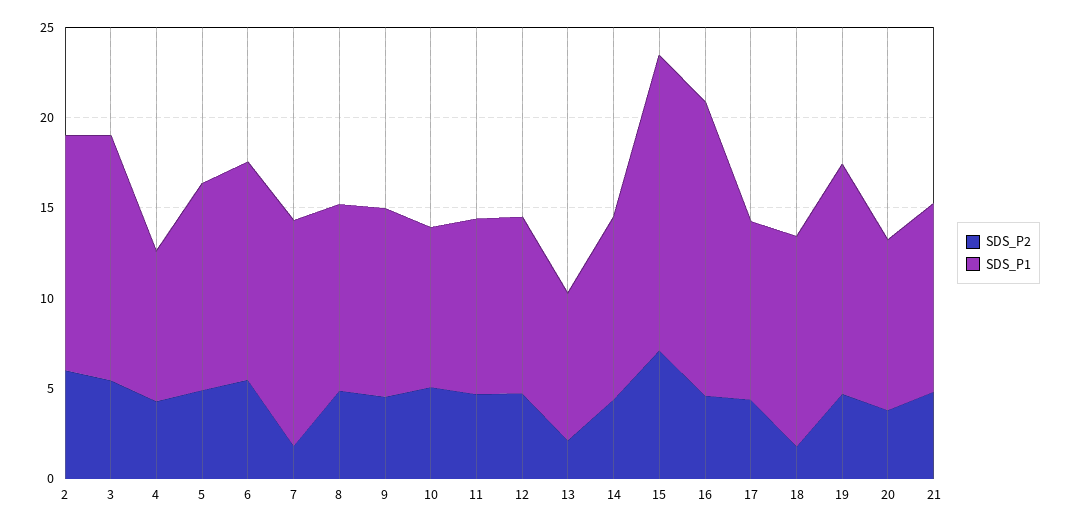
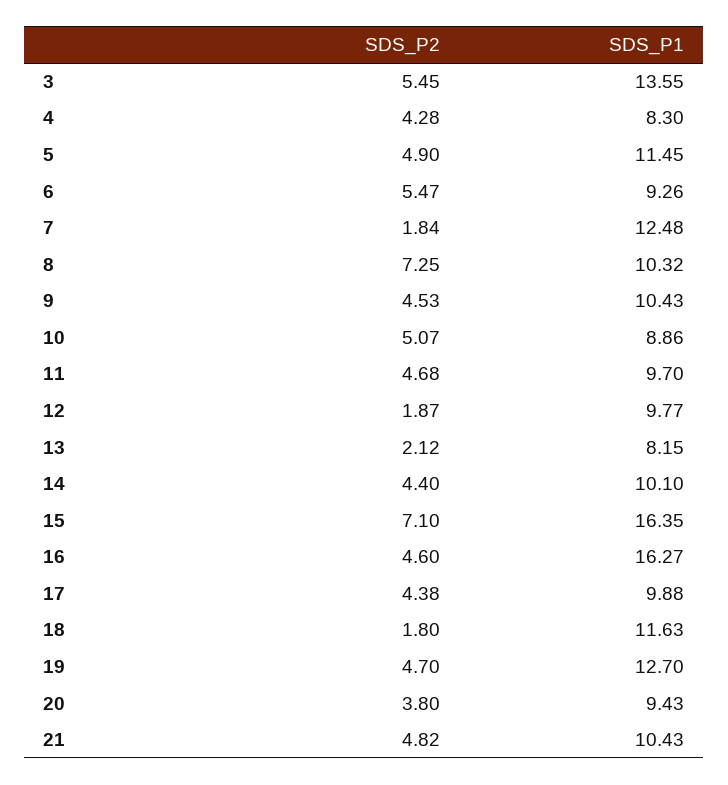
  {
    "SDS_P2": {
-     "2": 6,
      "3": 5.45,
      "4": 4.28,
      "5": 4.9,
      "6": 5.47,
      "7": 1.84,
-     "8": 5,
+     "8": 7.25,
      "9": 4.53,
      "10": 5.07,
      "11": 4.68,
-     "12": 5,
+     "12": 1.87,
      "13": 2.12,
      "14": 4.4,
      "15": 7.1,
      "16": 4.6,
      "17": 4.38,
      "18": 1.8,
      "19": 4.7,
      "20": 3.8,
      "21": 4.82
    },
    "SDS_P1": {
-     "2": 13,
      "3": 13.55,
      "4": 8.3,
      "5": 11.45,
-     "6": 12,
+     "6": 9.26,
      "7": 12.48,
      "8": 10.32,
      "9": 10.43,
      "10": 8.86,
      "11": 9.7,
      "12": 9.77,
      "13": 8.15,
      "14": 10.1,
      "15": 16.35,
      "16": 16.27,
      "17": 9.88,
      "18": 11.63,
      "19": 12.7,
      "20": 9.43,
      "21": 10.43
    }
  }

